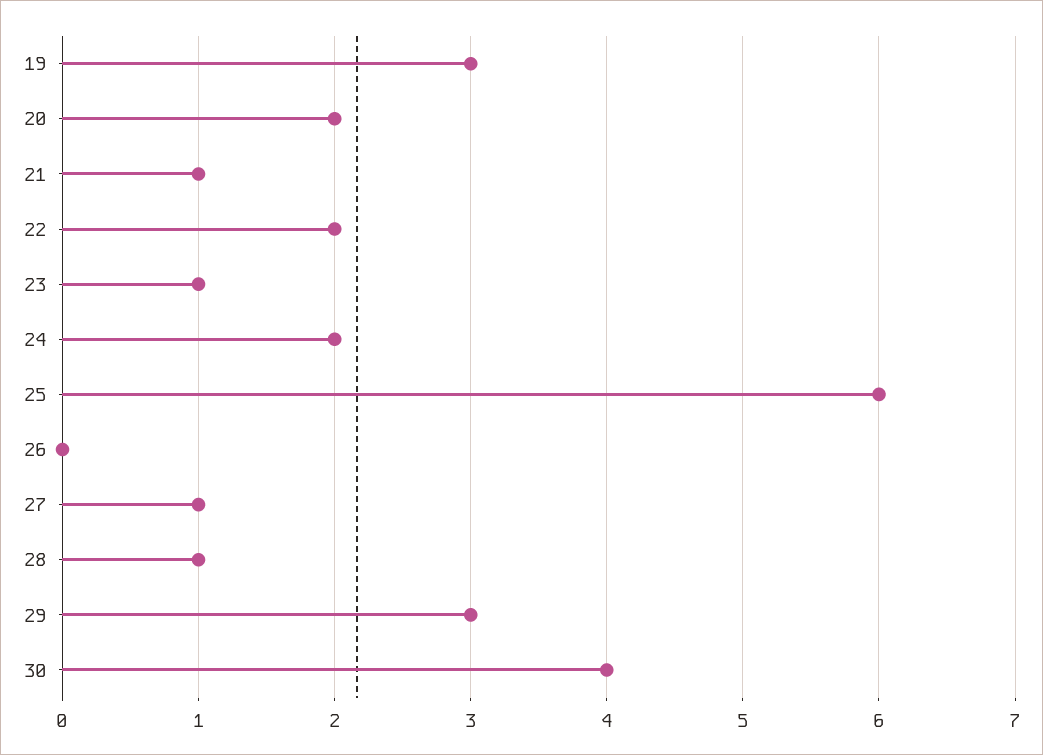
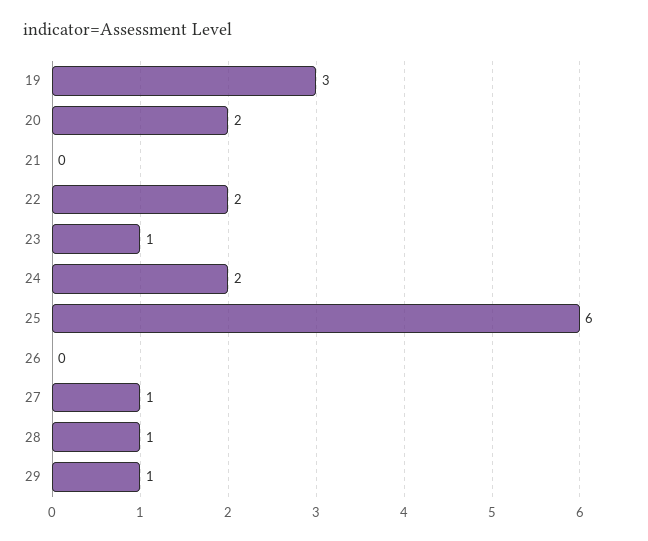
  {
    "19": 3,
    "20": 2,
-   "21": 1,
+   "21": 0,
    "22": 2,
    "23": 1,
    "24": 2,
    "25": 6,
    "26": 0,
    "27": 1,
    "28": 1,
-   "29": 3,
+   "29": 1
-   "30": 4
  }

